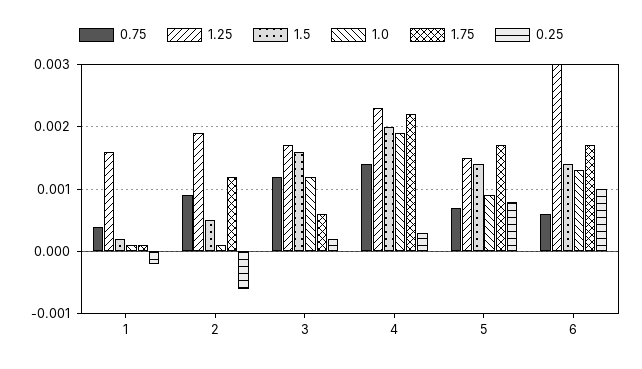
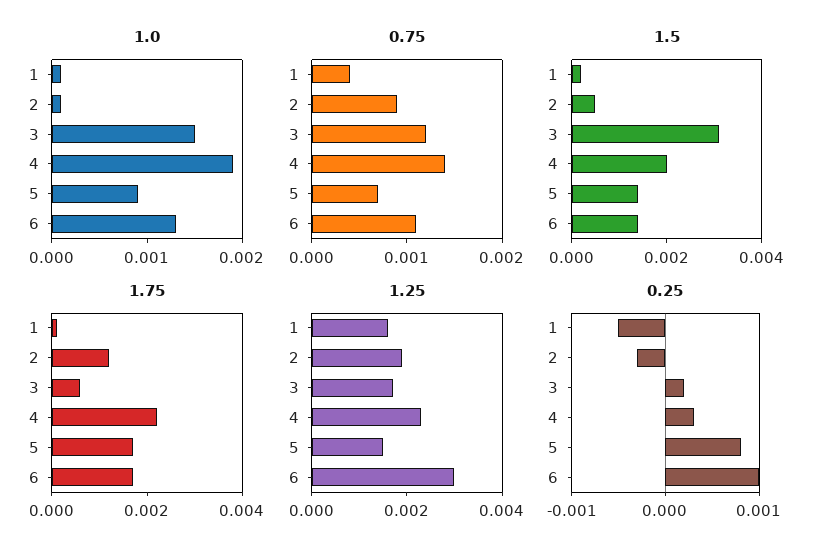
  {
    "0.75": {
      "1": 0.0004,
      "2": 0.0009,
      "3": 0.0012,
      "4": 0.0014,
      "5": 0.0007,
-     "6": 0.0006
+     "6": 0.0011
    },
    "1.25": {
      "1": 0.0016,
      "2": 0.0019,
      "3": 0.0017,
      "4": 0.0023,
      "5": 0.0015,
      "6": 0.003
    },
    "1.5": {
      "1": 0.0002,
      "2": 0.0005,
-     "3": 0.0016,
+     "3": 0.003,
      "4": 0.002,
      "5": 0.0014,
      "6": 0.0014
    },
    "1.0": {
      "1": 0.0001,
      "2": 0.0001,
-     "3": 0.0012,
+     "3": 0.0015,
      "4": 0.0019,
      "5": 0.0009,
      "6": 0.0013
    },
    "1.75": {
      "1": 0.0001,
      "2": 0.0012,
      "3": 0.0006,
      "4": 0.0022,
      "5": 0.0017,
      "6": 0.0017
    },
    "0.25": {
-     "1": -0.0002,
+     "1": -0.0005,
-     "2": -0.0006,
+     "2": -0.0003,
      "3": 0.0002,
      "4": 0.0003,
      "5": 0.0008,
      "6": 0.001
    }
  }

